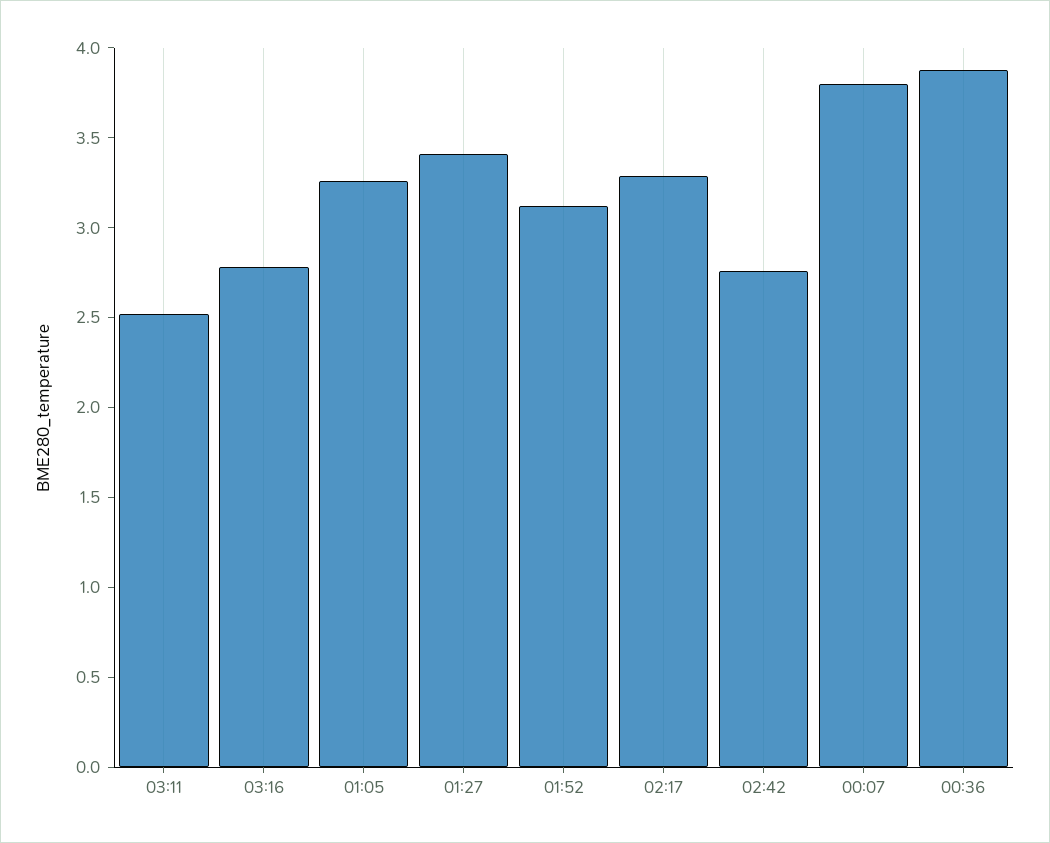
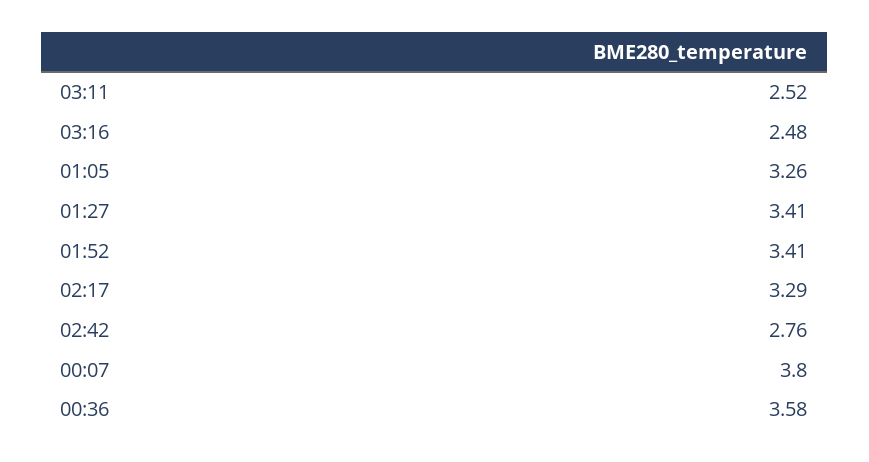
  {
    "03:11": 2.52,
-   "03:16": 2.8,
+   "03:16": 2.48,
    "01:05": 3.26,
    "01:27": 3.41,
-   "01:52": 3.1,
+   "01:52": 3.41,
    "02:17": 3.29,
    "02:42": 2.76,
    "00:07": 3.8,
-   "00:36": 3.9
+   "00:36": 3.58
  }

